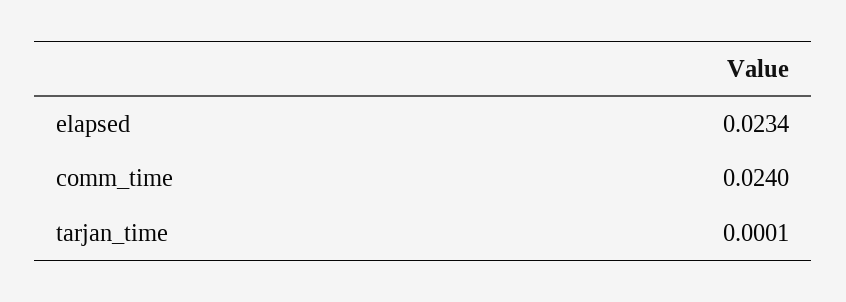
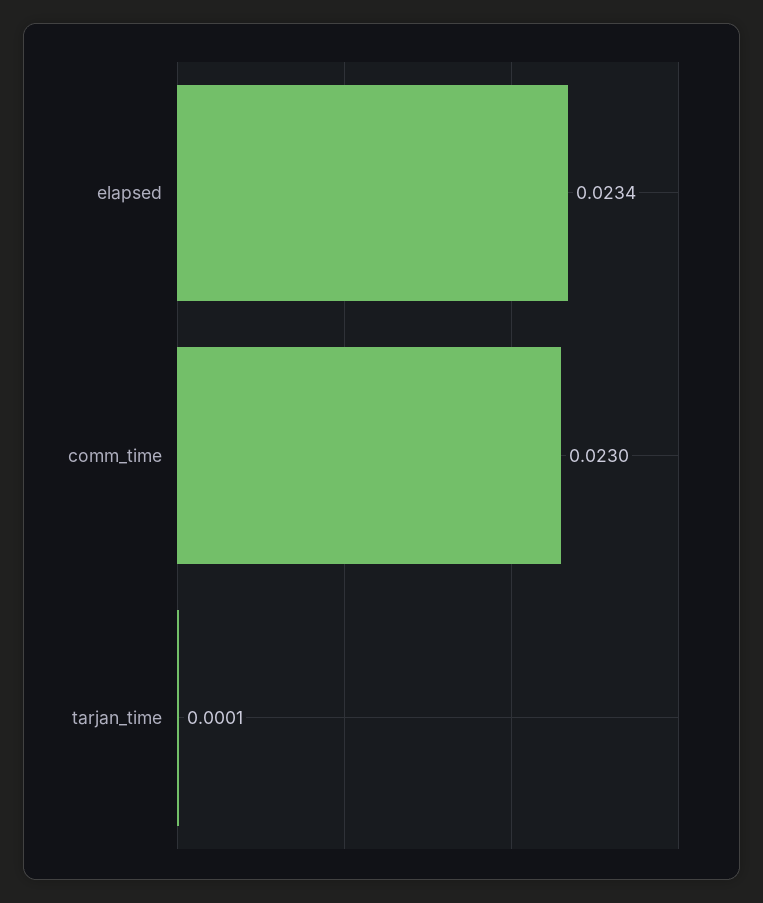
  {
    "elapsed": 0.0234,
-   "comm_time": 0.024,
+   "comm_time": 0.023,
    "tarjan_time": 0.0001
  }

